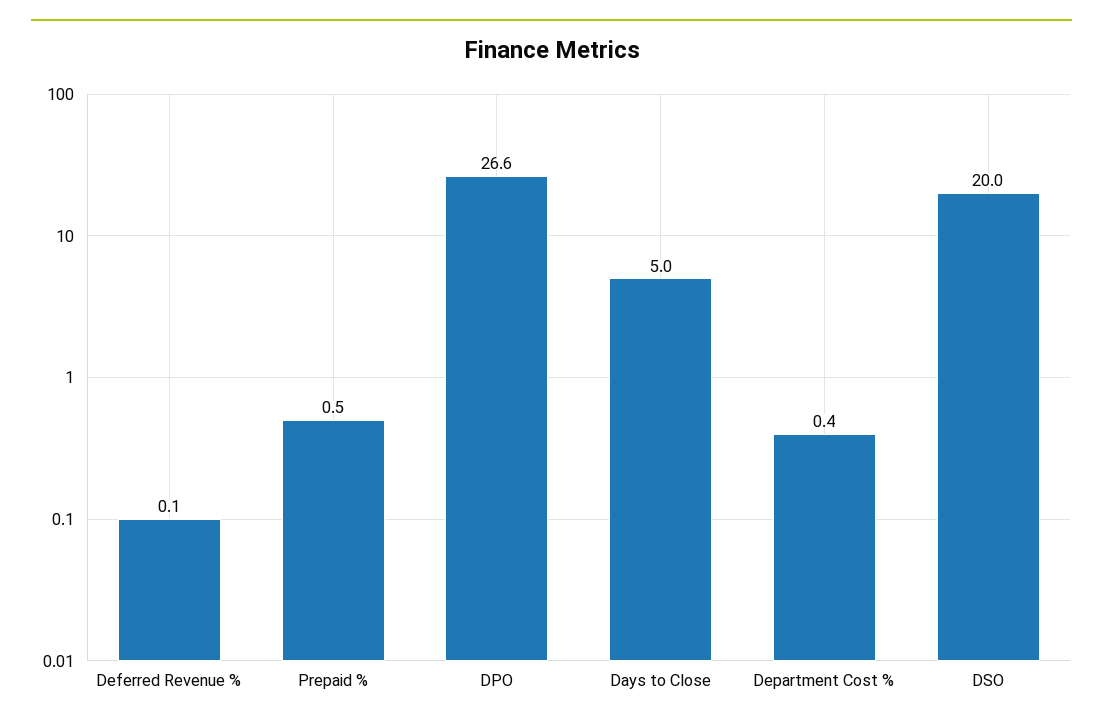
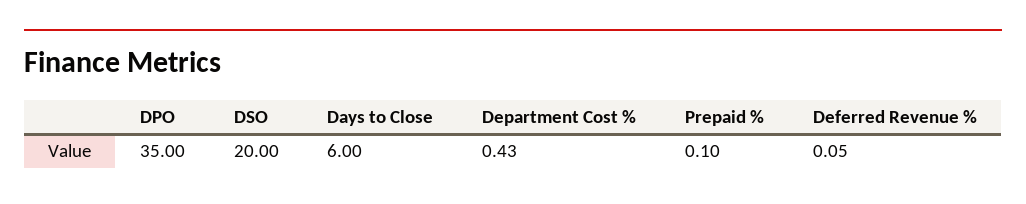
  {
    "Deferred Revenue %": 0.05,
-   "Prepaid %": 0.5,
+   "Prepaid %": 0.1,
-   "DPO": 26.6,
+   "DPO": 35,
-   "Days to Close": 5,
+   "Days to Close": 6,
    "Department Cost %": 0.43,
    "DSO": 20
  }

